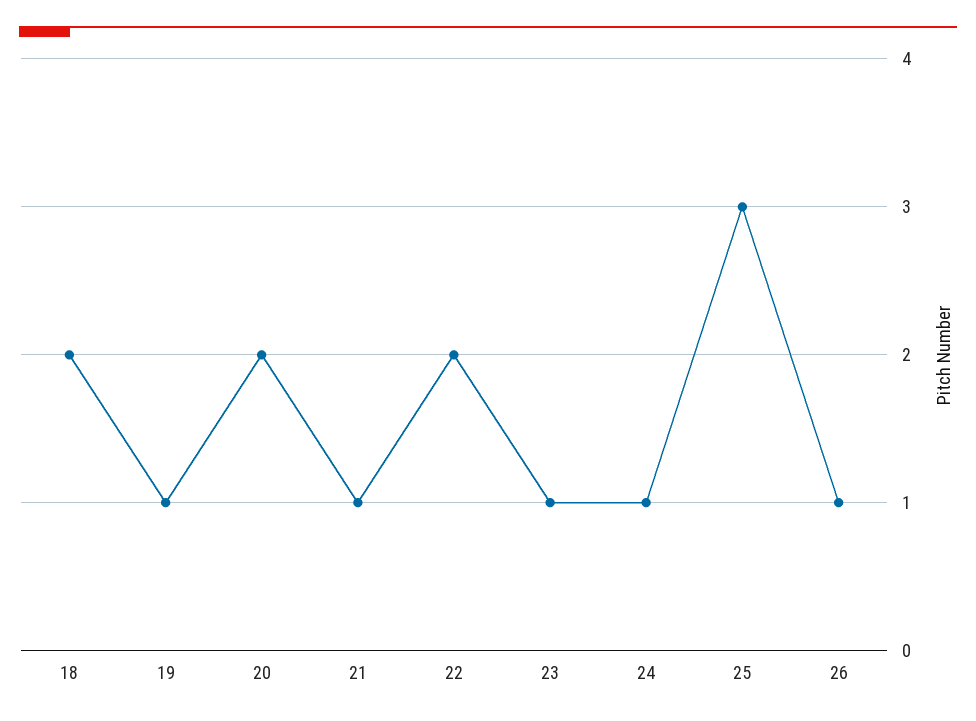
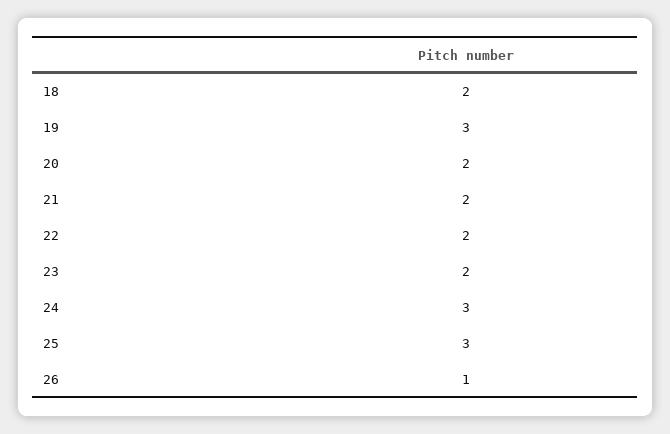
  {
    "18": 2,
-   "19": 1,
+   "19": 3,
    "20": 2,
-   "21": 1,
+   "21": 2,
    "22": 2,
-   "23": 1,
+   "23": 2,
-   "24": 1,
+   "24": 3,
    "25": 3,
    "26": 1
  }

